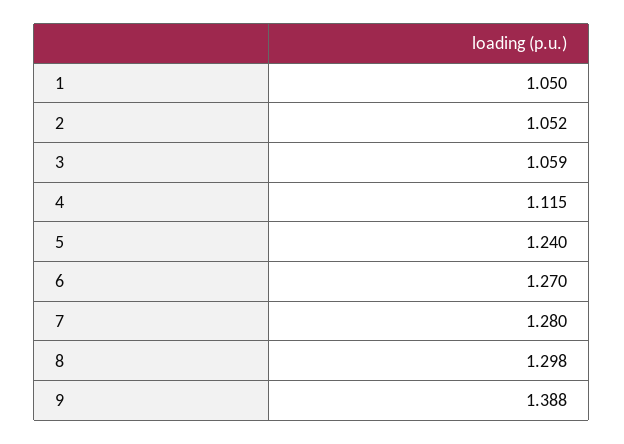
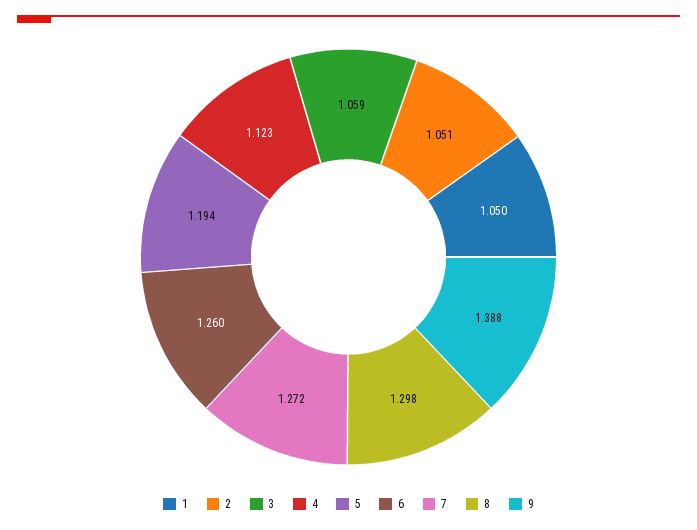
  {
    "1": 1.05,
-   "2": 1.052,
+   "2": 1.051,
    "3": 1.059,
-   "4": 1.115,
+   "4": 1.123,
-   "5": 1.24,
+   "5": 1.194,
-   "6": 1.27,
+   "6": 1.26,
-   "7": 1.28,
+   "7": 1.272,
    "8": 1.298,
    "9": 1.388
  }

